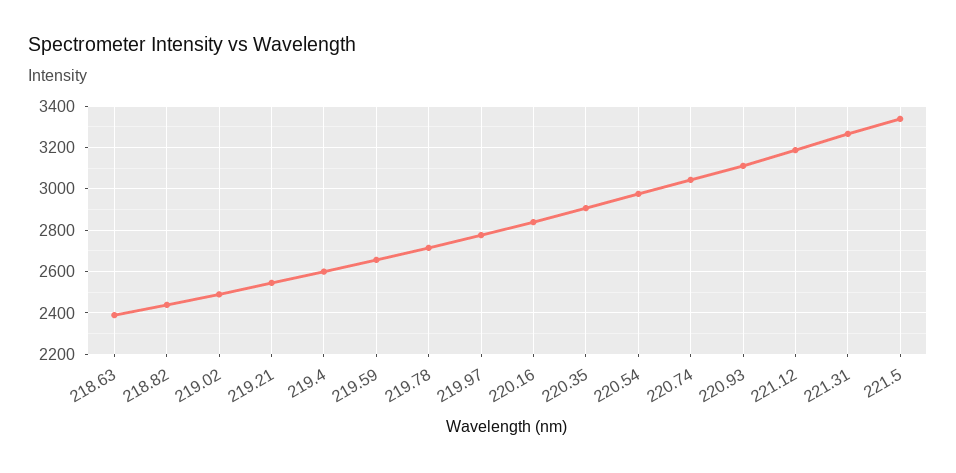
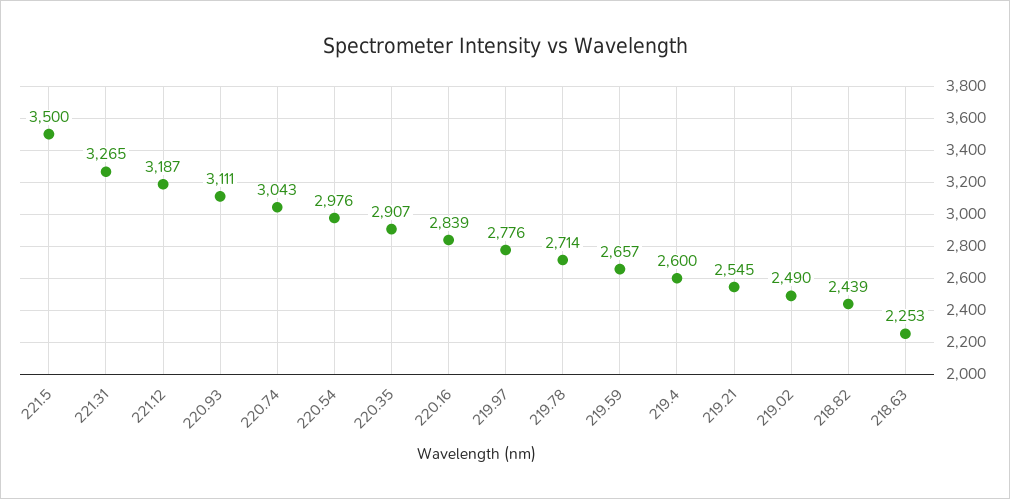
  {
-   "218.63": 2400,
+   "218.63": 2253,
    "218.82": 2439,
    "219.02": 2490,
    "219.21": 2545,
    "219.4": 2600,
    "219.59": 2657,
    "219.78": 2714,
    "219.97": 2776,
    "220.16": 2839,
    "220.35": 2907,
    "220.54": 2976,
    "220.74": 3043,
    "220.93": 3111,
    "221.12": 3187,
    "221.31": 3265,
-   "221.5": 3350
+   "221.5": 3500
  }

